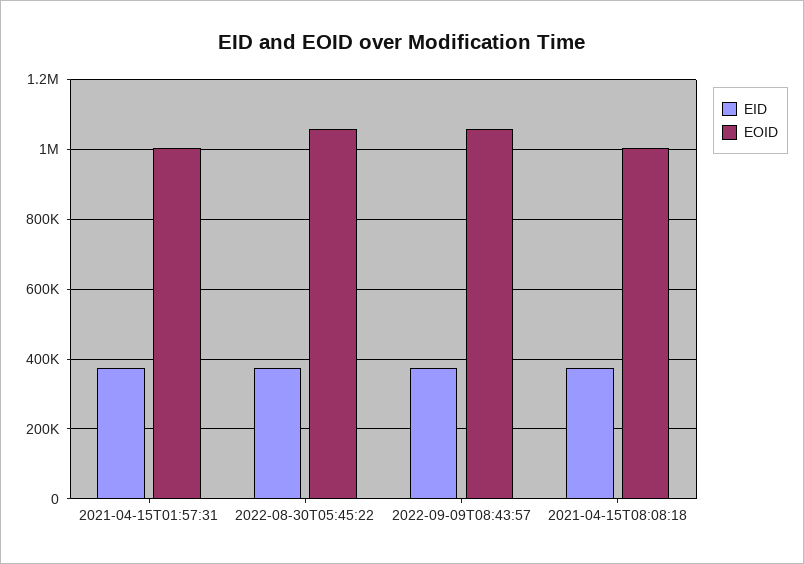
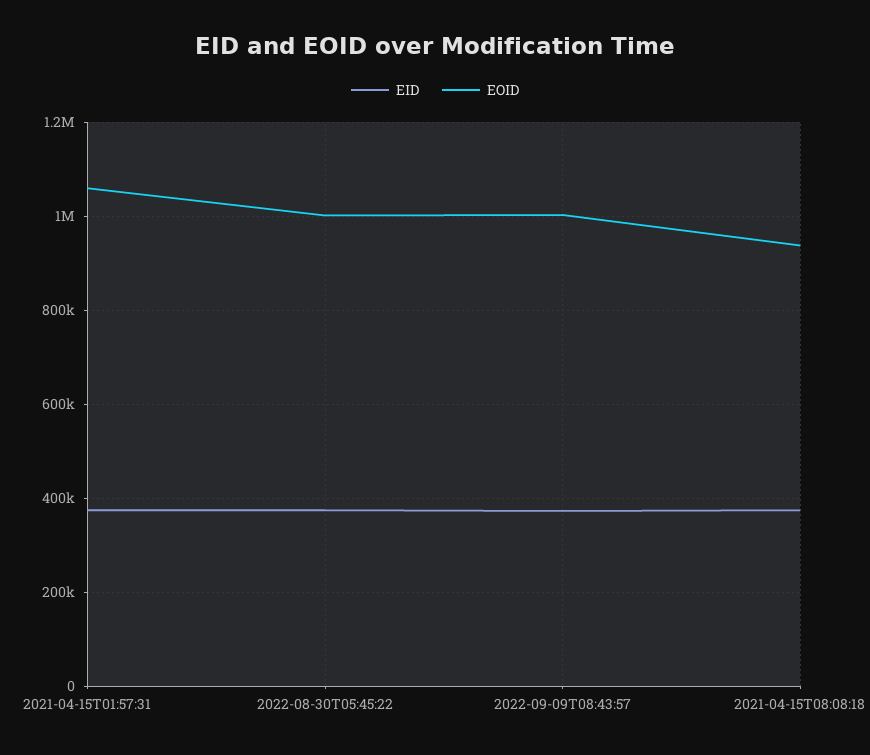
  {
    "EID": {
      "2021-04-15T01:57:31": 380000,
      "2022-08-30T05:45:22": 380000,
      "2022-09-09T08:43:57": 380000,
      "2021-04-15T08:08:18": 380000
    },
    "EOID": {
-     "2021-04-15T01:57:31": 1000000,
+     "2021-04-15T01:57:31": 1060000,
-     "2022-08-30T05:45:22": 1060000,
+     "2022-08-30T05:45:22": 1000000,
-     "2022-09-09T08:43:57": 1060000,
+     "2022-09-09T08:43:57": 1000000,
-     "2021-04-15T08:08:18": 1000000
+     "2021-04-15T08:08:18": 940000
    }
  }

